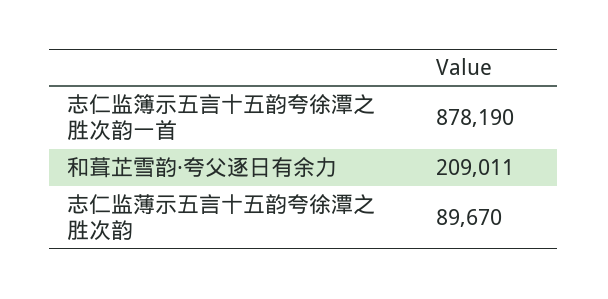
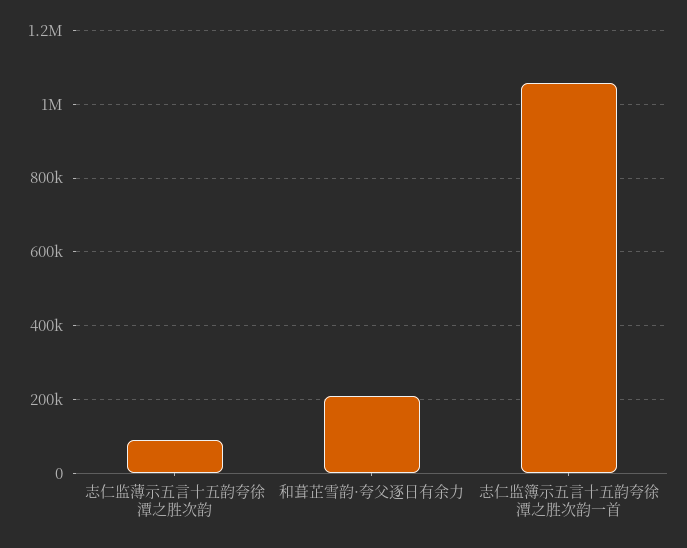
  {
-   "志仁监簿示五言十五韵夸徐潭之胜次韵一首": 878190,
+   "志仁监簿示五言十五韵夸徐潭之胜次韵一首": 1060000,
    "和葺芷雪韵·夸父逐日有余力": 209011,
    "志仁监薄示五言十五韵夸徐潭之胜次韵": 89670
  }

